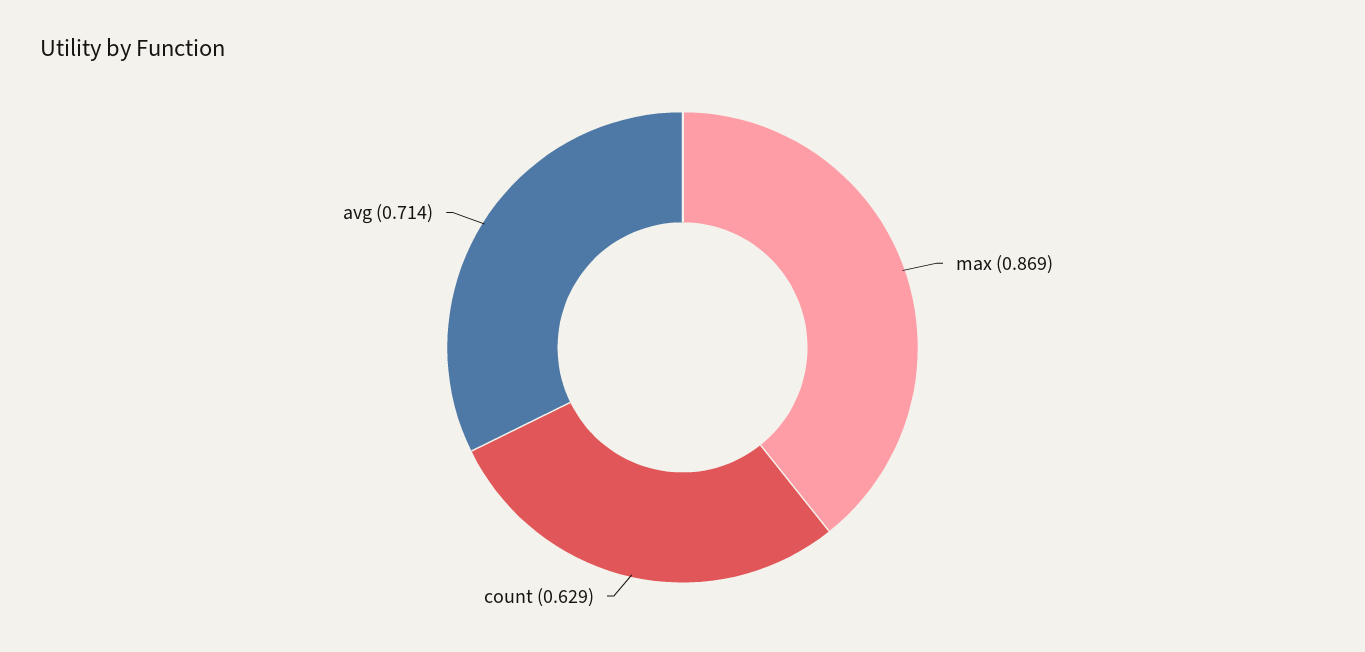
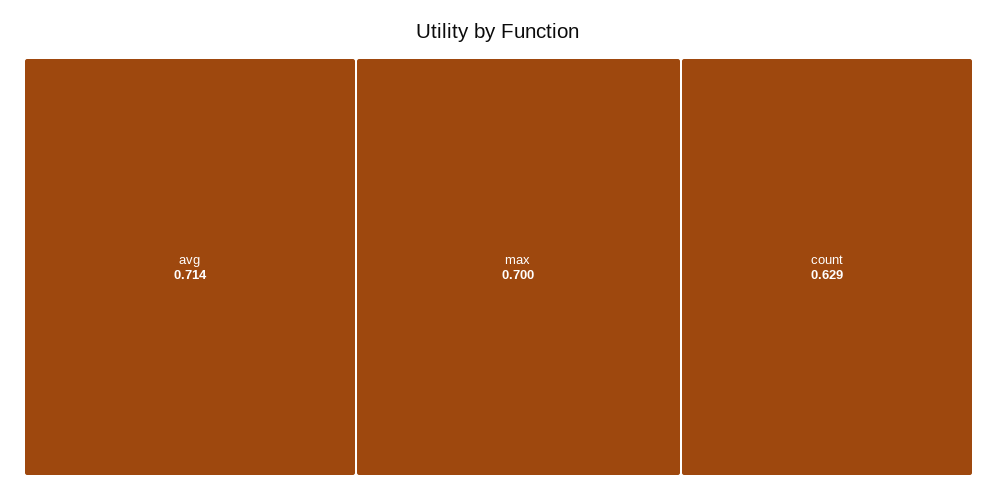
  {
-   "max": 0.869,
+   "max": 0.7,
    "count": 0.629,
    "avg": 0.714
  }

